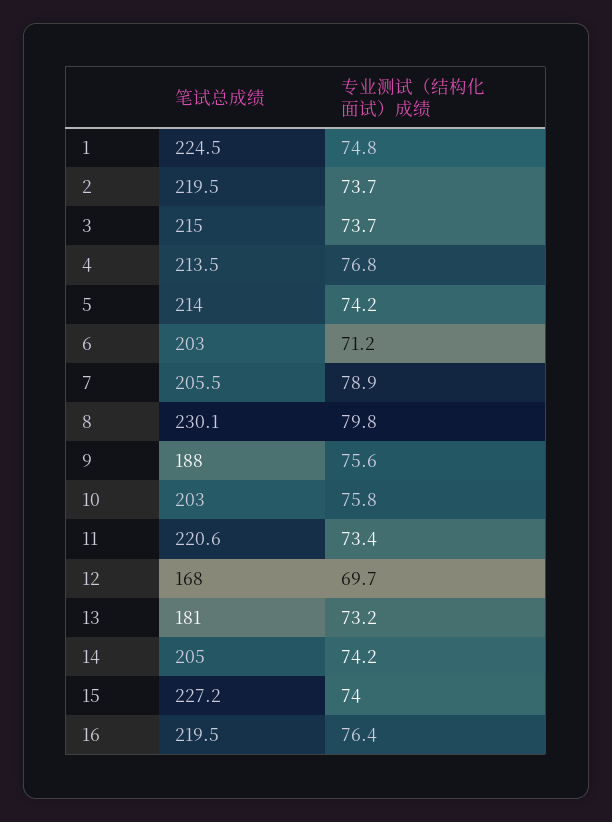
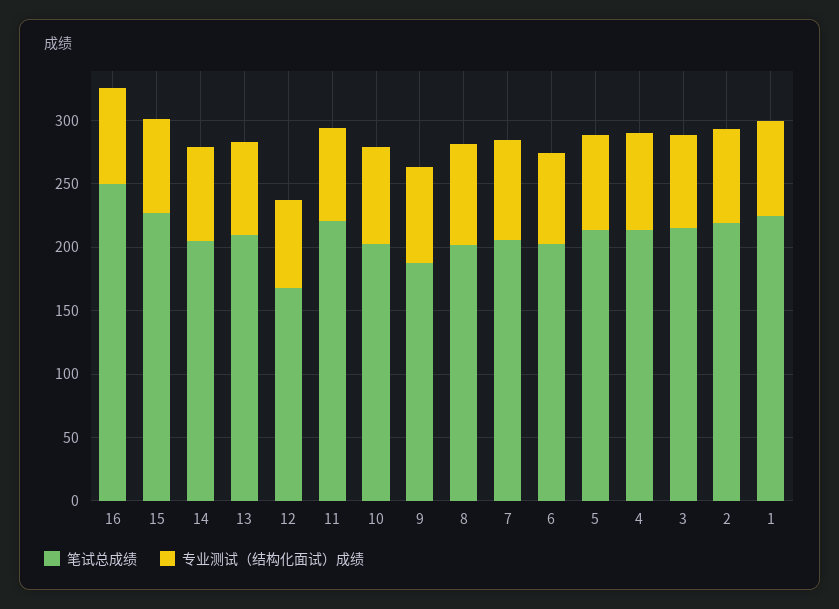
  {
    "笔试总成绩": {
      "1": 224.5,
      "2": 219.5,
      "3": 215,
      "4": 213.5,
      "5": 214,
      "6": 203,
      "7": 205.5,
-     "8": 230.1,
+     "8": 200,
      "9": 188,
      "10": 203,
      "11": 220.6,
      "12": 168,
-     "13": 181,
+     "13": 210,
      "14": 205,
      "15": 227.2,
-     "16": 219.5
+     "16": 250
    },
    "专业测试（结构化面试）成绩": {
      "1": 74.8,
      "2": 73.7,
      "3": 73.7,
      "4": 76.8,
      "5": 74.2,
      "6": 71.2,
      "7": 78.9,
      "8": 79.8,
      "9": 75.6,
      "10": 75.8,
      "11": 73.4,
      "12": 69.7,
      "13": 73.2,
      "14": 74.2,
      "15": 74,
      "16": 76.4
    }
  }

